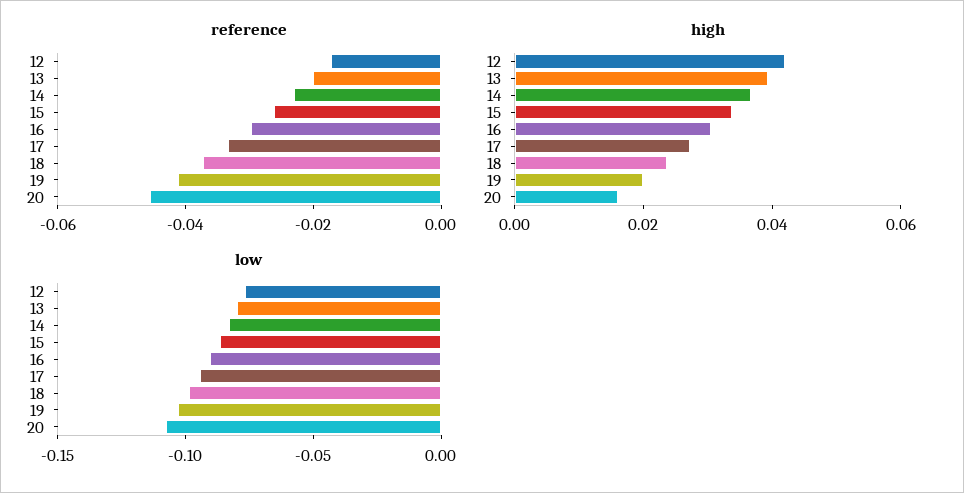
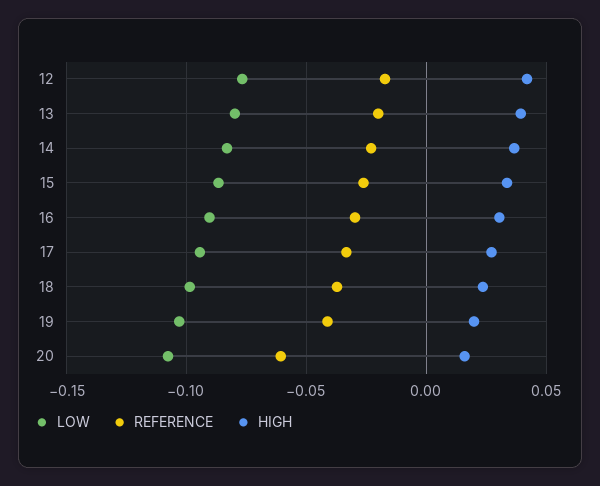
  {
    "reference": {
      "12": -0.015,
      "13": -0.02,
      "14": -0.025,
      "15": -0.025,
      "16": -0.03,
      "17": -0.035,
      "18": -0.035,
      "19": -0.04,
-     "20": -0.045
+     "20": -0.06
    },
    "high": {
      "12": 0.04,
      "13": 0.04,
      "14": 0.035,
      "15": 0.035,
      "16": 0.03,
      "17": 0.025,
      "18": 0.025,
      "19": 0.02,
      "20": 0.015
    },
    "low": {
      "12": -0.075,
      "13": -0.08,
      "14": -0.085,
      "15": -0.085,
      "16": -0.09,
      "17": -0.095,
      "18": -0.1,
      "19": -0.105,
      "20": -0.11
    }
  }

